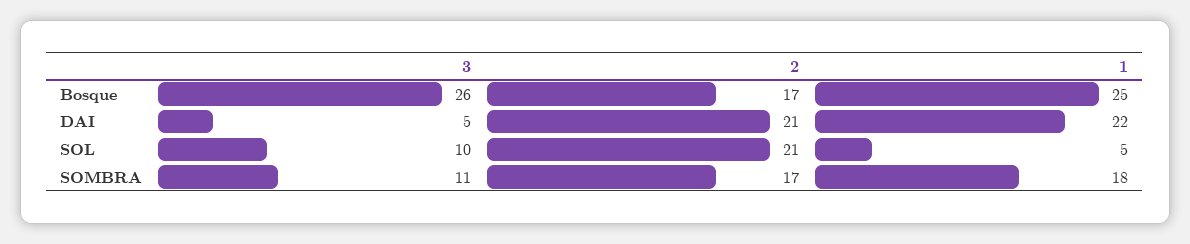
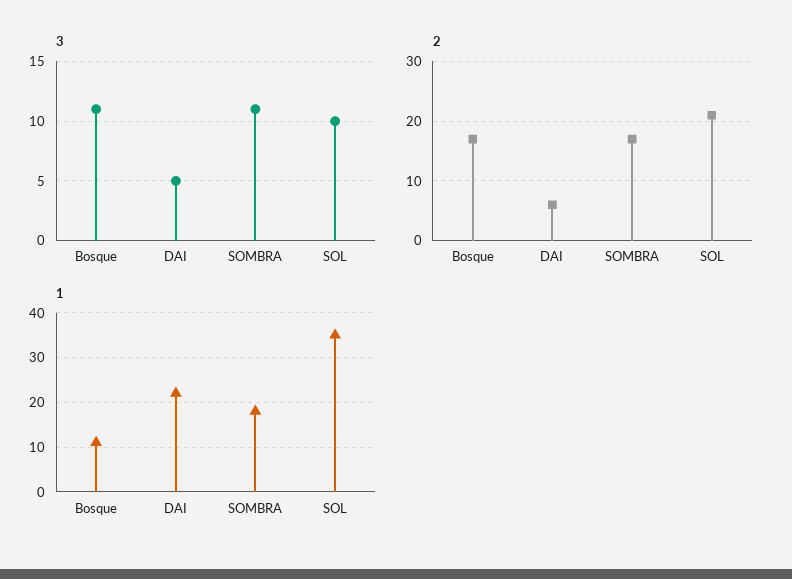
  {
    "3": {
-     "Bosque": 26,
+     "Bosque": 11,
      "DAI": 5,
      "SOL": 10,
      "SOMBRA": 11
    },
    "2": {
      "Bosque": 17,
-     "DAI": 21,
+     "DAI": 5,
      "SOL": 21,
      "SOMBRA": 17
    },
    "1": {
-     "Bosque": 25,
+     "Bosque": 10,
      "DAI": 22,
-     "SOL": 5,
+     "SOL": 35,
      "SOMBRA": 18
    }
  }

